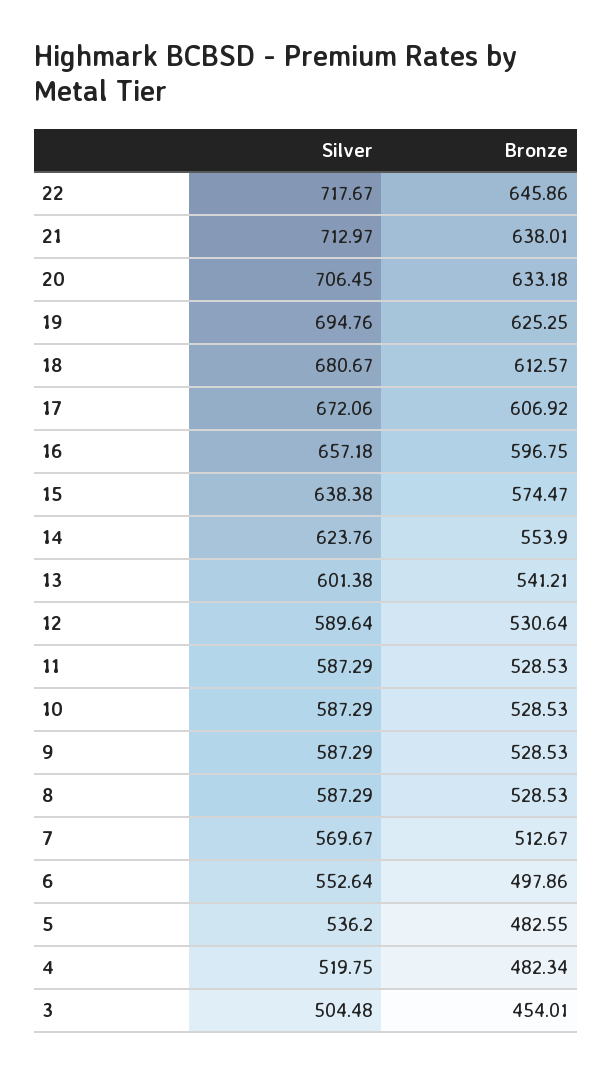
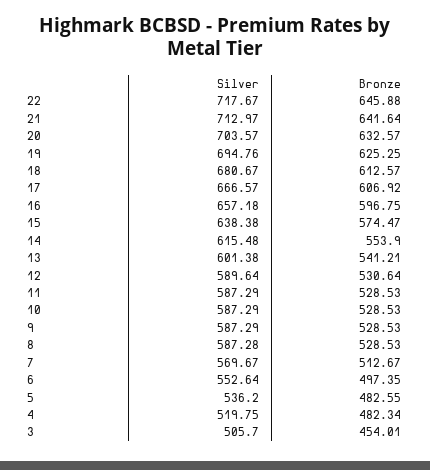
  {
    "Silver": {
      "22": 717.67,
      "21": 712.97,
-     "20": 706.45,
+     "20": 703.57,
      "19": 694.76,
      "18": 680.67,
-     "17": 672.06,
+     "17": 666.57,
      "16": 657.18,
      "15": 638.38,
-     "14": 623.76,
+     "14": 615.48,
      "13": 601.38,
      "12": 589.64,
      "11": 587.29,
      "10": 587.29,
      "9": 587.29,
-     "8": 587.29,
+     "8": 587.28,
      "7": 569.67,
      "6": 552.64,
      "5": 536.2,
      "4": 519.75,
-     "3": 504.48
+     "3": 505.7
    },
    "Bronze": {
-     "22": 645.86,
+     "22": 645.88,
-     "21": 638.01,
+     "21": 641.64,
-     "20": 633.18,
+     "20": 632.57,
      "19": 625.25,
      "18": 612.57,
      "17": 606.92,
      "16": 596.75,
      "15": 574.47,
      "14": 553.9,
      "13": 541.21,
      "12": 530.64,
      "11": 528.53,
      "10": 528.53,
      "9": 528.53,
      "8": 528.53,
      "7": 512.67,
-     "6": 497.86,
+     "6": 497.35,
      "5": 482.55,
      "4": 482.34,
      "3": 454.01
    }
  }

